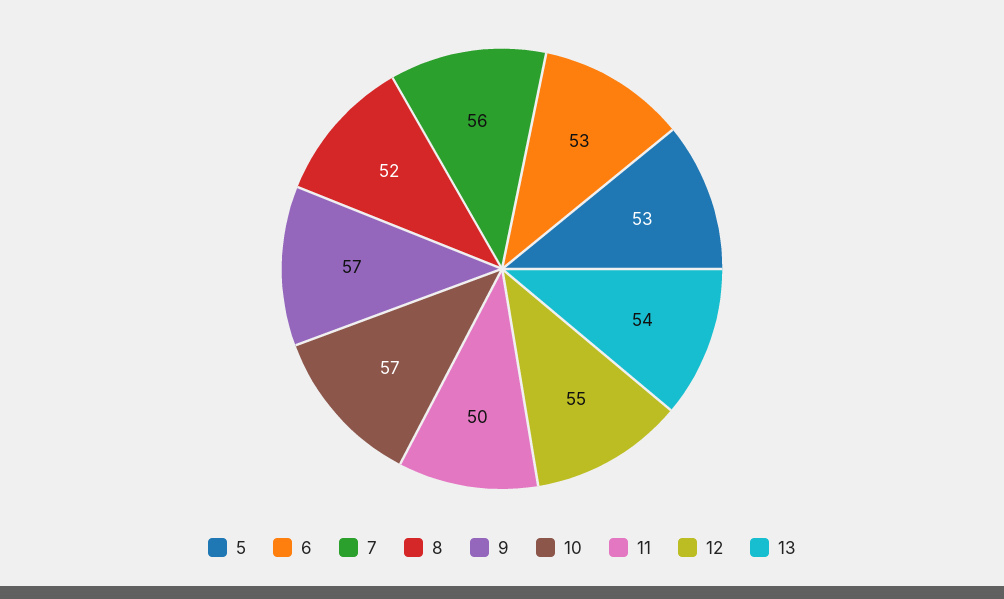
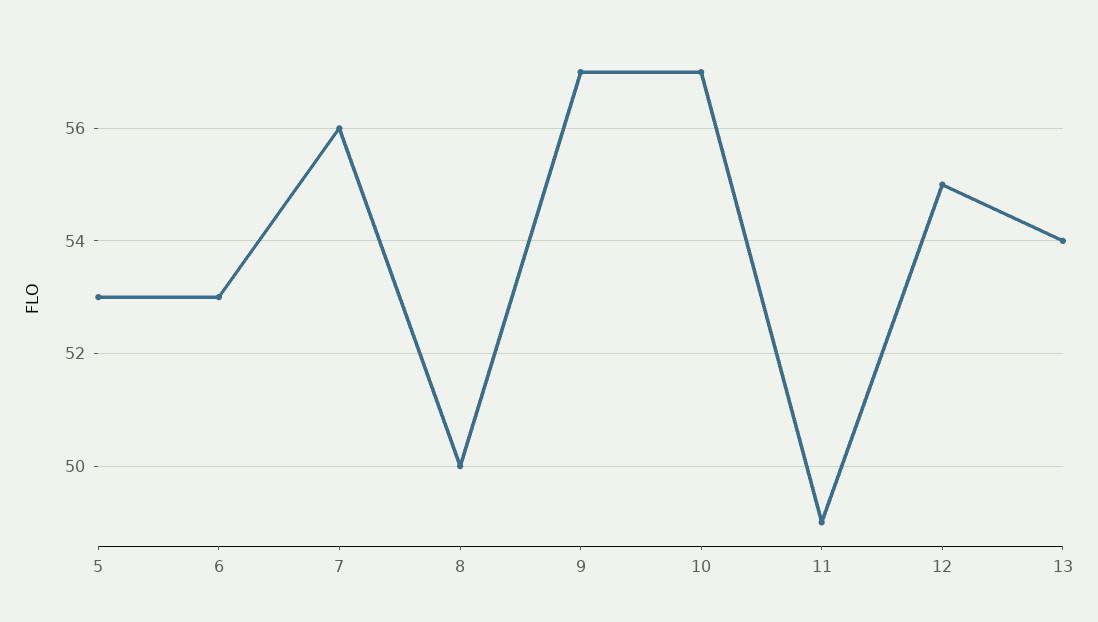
  {
    "5": 53,
    "6": 53,
    "7": 56,
-   "8": 52,
+   "8": 50,
    "9": 57,
    "10": 57,
-   "11": 50,
+   "11": 49,
    "12": 55,
    "13": 54
  }

